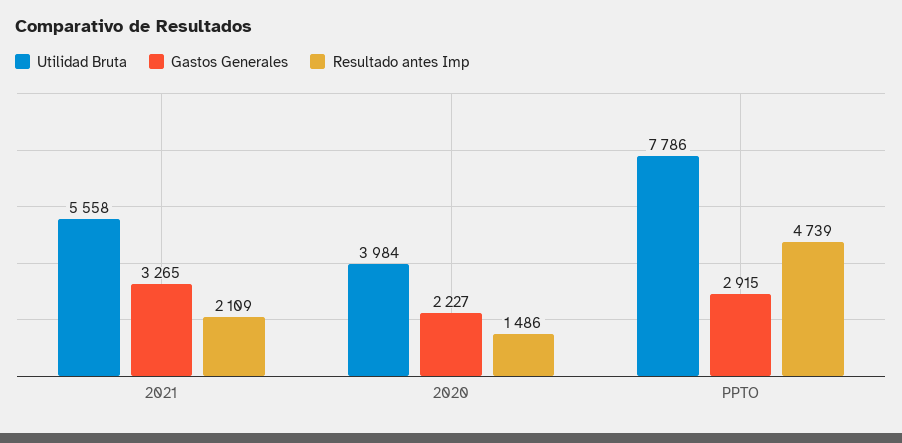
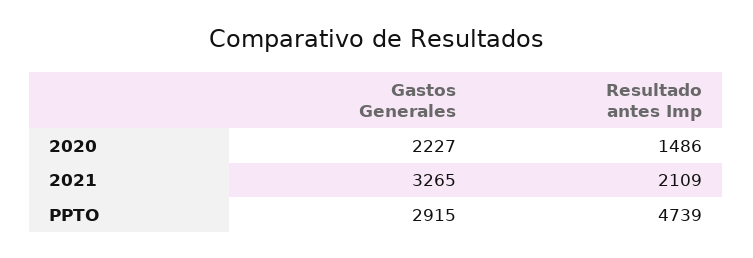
  {
-   "Utilidad Bruta": {
-     "2021": 5558,
-     "2020": 3984,
-     "PPTO": 7786
-   },
    "Gastos Generales": {
      "2021": 3265,
      "2020": 2227,
      "PPTO": 2915
    },
    "Resultado antes Imp": {
      "2021": 2109,
      "2020": 1486,
      "PPTO": 4739
    }
  }

